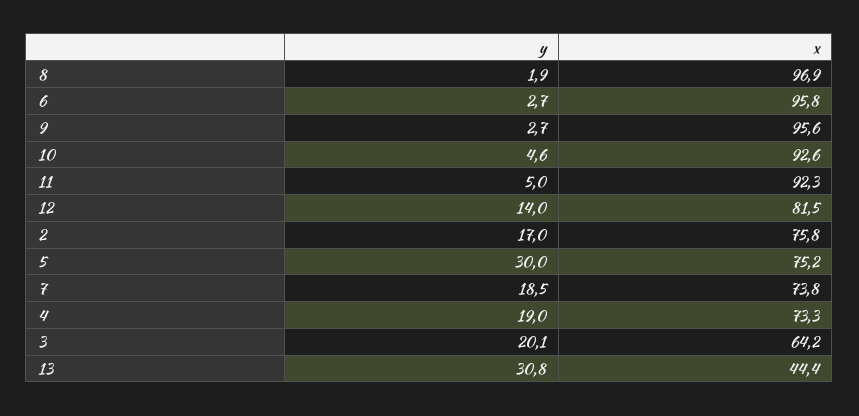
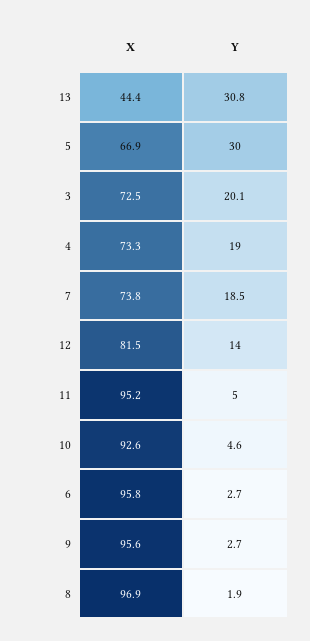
  {
    "y": {
      "8": 1.9,
      "6": 2.7,
      "9": 2.7,
      "10": 4.6,
      "11": 5,
      "12": 14,
-     "2": 17,
      "5": 30,
      "7": 18.5,
      "4": 19,
      "3": 20.1,
      "13": 30.8
    },
    "x": {
      "8": 96.9,
      "6": 95.8,
      "9": 95.6,
      "10": 92.6,
-     "11": 92.3,
+     "11": 95.2,
      "12": 81.5,
-     "2": 75.8,
-     "5": 75.2,
+     "5": 66.9,
      "7": 73.8,
      "4": 73.3,
-     "3": 64.2,
+     "3": 72.5,
      "13": 44.4
    }
  }

